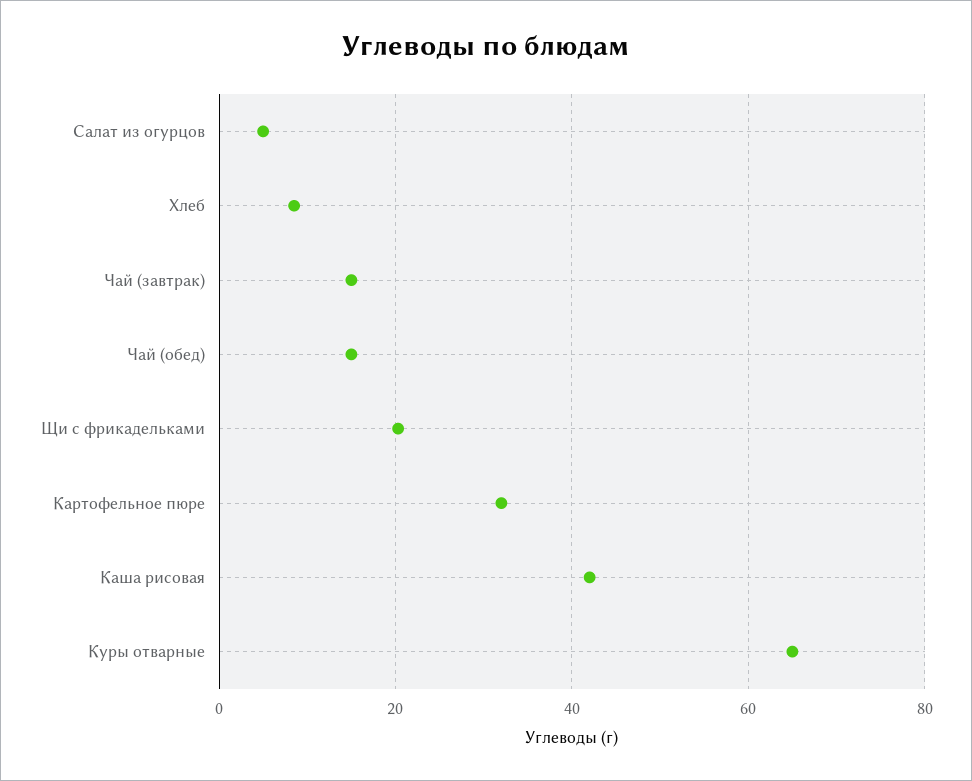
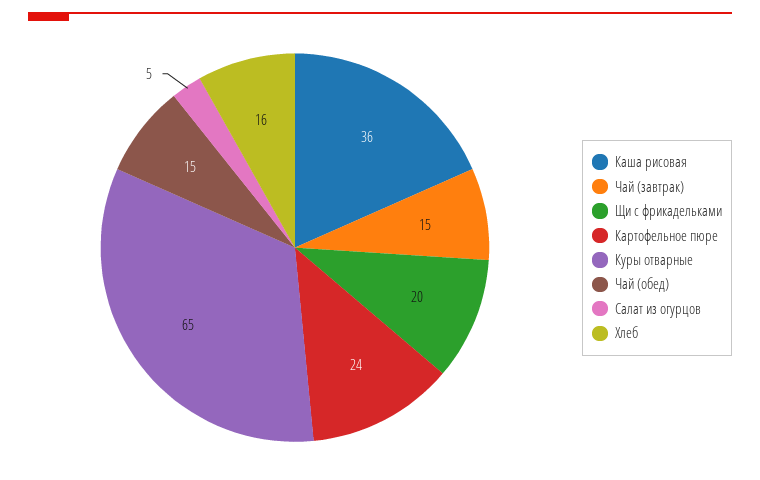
  {
    "Салат из огурцов": 5,
-   "Хлеб": 8,
+   "Хлеб": 16,
    "Чай (завтрак)": 15,
    "Чай (обед)": 15,
    "Щи с фрикадельками": 20,
-   "Картофельное пюре": 32,
+   "Картофельное пюре": 24,
-   "Каша рисовая": 42,
+   "Каша рисовая": 36,
    "Куры отварные": 65
  }

